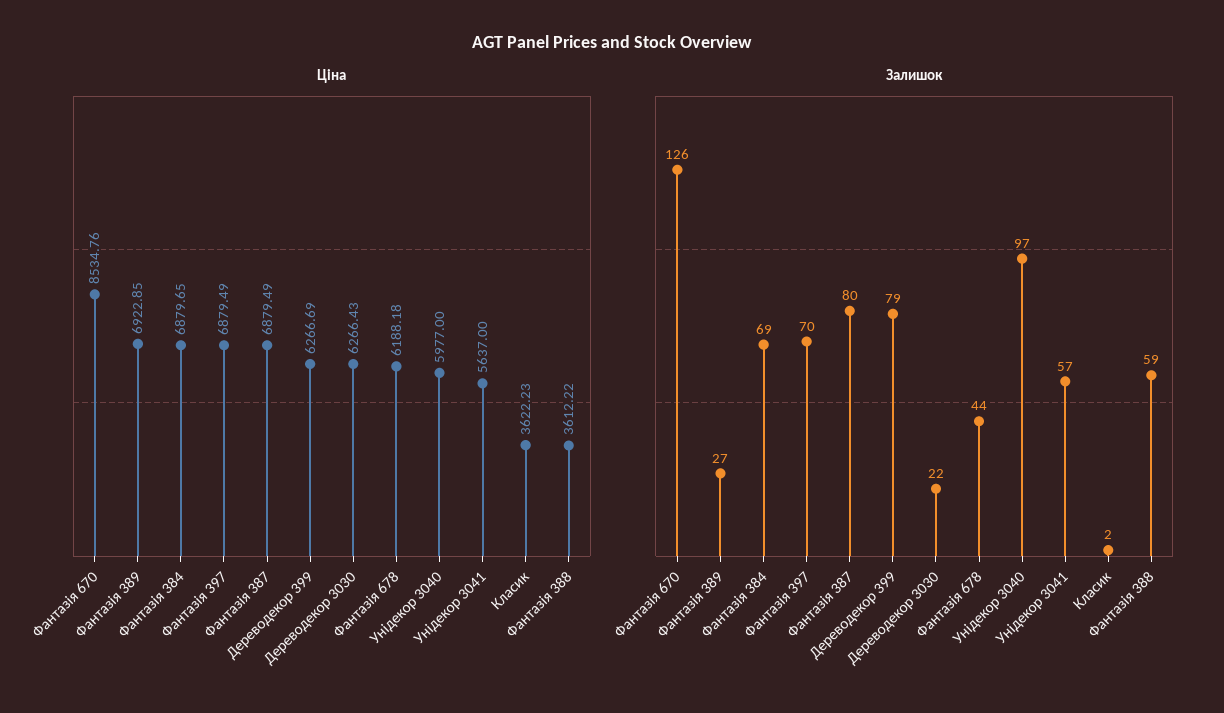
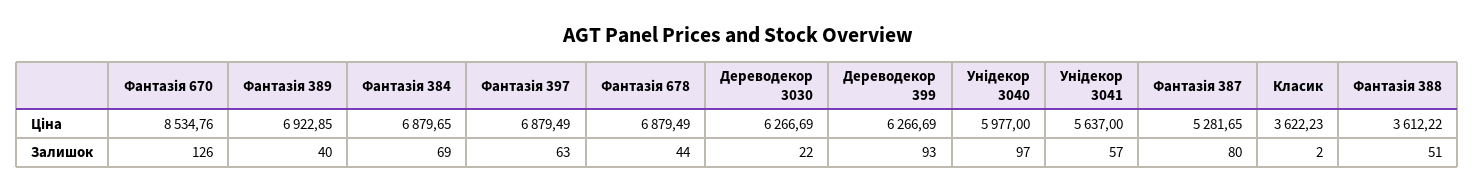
  {
    "Ціна": {
      "Фантазія 670": 8534.76,
      "Фантазія 389": 6922.85,
      "Фантазія 384": 6879.65,
      "Фантазія 397": 6879.49,
-     "Фантазія 387": 6879.49,
+     "Фантазія 387": 5281.65,
      "Дереводекор 399": 6266.69,
-     "Дереводекор 3030": 6266.43,
+     "Дереводекор 3030": 6266.69,
-     "Фантазія 678": 6188.18,
+     "Фантазія 678": 6879.49,
      "Унідекор 3040": 5977,
      "Унідекор 3041": 5637,
      "Класик": 3622.23,
      "Фантазія 388": 3612.22
    },
    "Залишок": {
      "Фантазія 670": 126,
-     "Фантазія 389": 27,
+     "Фантазія 389": 40,
      "Фантазія 384": 69,
-     "Фантазія 397": 70,
+     "Фантазія 397": 63,
      "Фантазія 387": 80,
-     "Дереводекор 399": 79,
+     "Дереводекор 399": 93,
      "Дереводекор 3030": 22,
      "Фантазія 678": 44,
      "Унідекор 3040": 97,
      "Унідекор 3041": 57,
      "Класик": 2,
-     "Фантазія 388": 59
+     "Фантазія 388": 51
    }
  }

